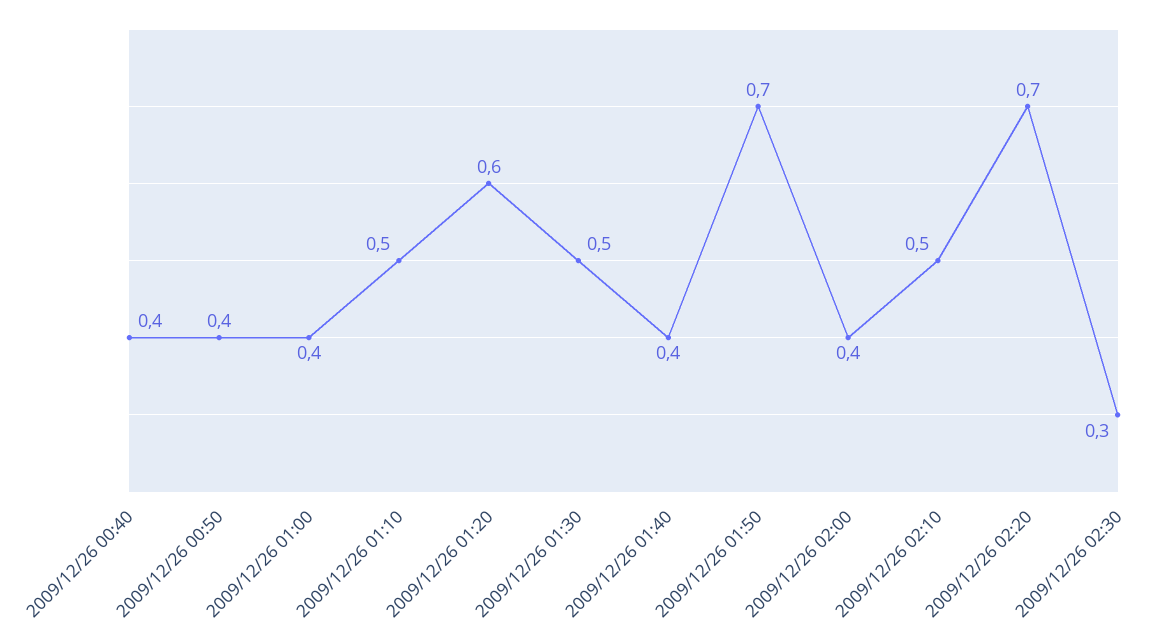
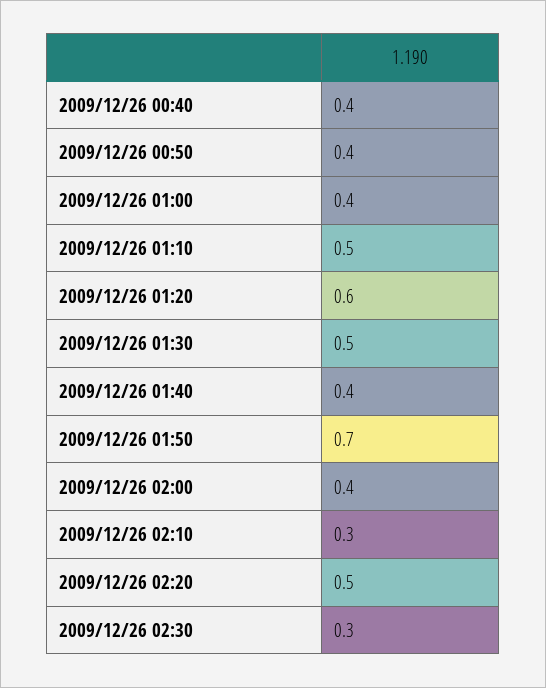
  {
    "2009/12/26 00:40": 0.4,
    "2009/12/26 00:50": 0.4,
    "2009/12/26 01:00": 0.4,
    "2009/12/26 01:10": 0.5,
    "2009/12/26 01:20": 0.6,
    "2009/12/26 01:30": 0.5,
    "2009/12/26 01:40": 0.4,
    "2009/12/26 01:50": 0.7,
    "2009/12/26 02:00": 0.4,
-   "2009/12/26 02:10": 0.5,
+   "2009/12/26 02:10": 0.3,
-   "2009/12/26 02:20": 0.7,
+   "2009/12/26 02:20": 0.5,
    "2009/12/26 02:30": 0.3
  }

